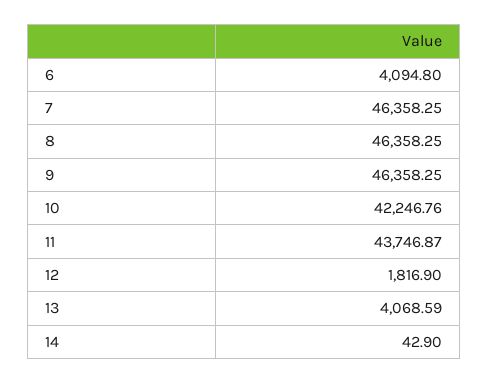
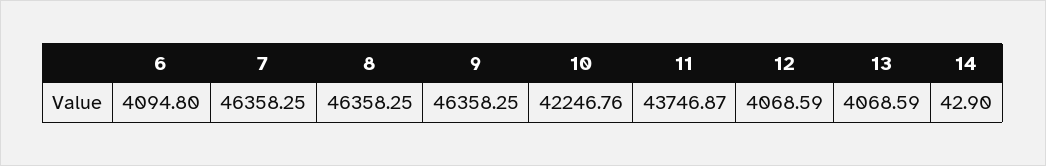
  {
    "6": 4094.8,
    "7": 46358.25,
    "8": 46358.25,
    "9": 46358.25,
    "10": 42246.76,
    "11": 43746.87,
-   "12": 1816.9,
+   "12": 4068.59,
    "13": 4068.59,
    "14": 42.9
  }

